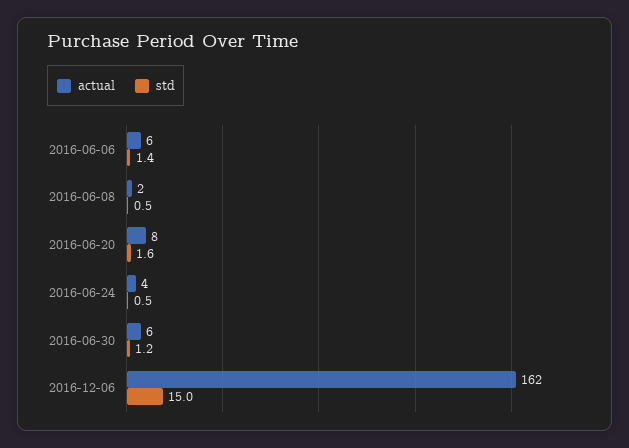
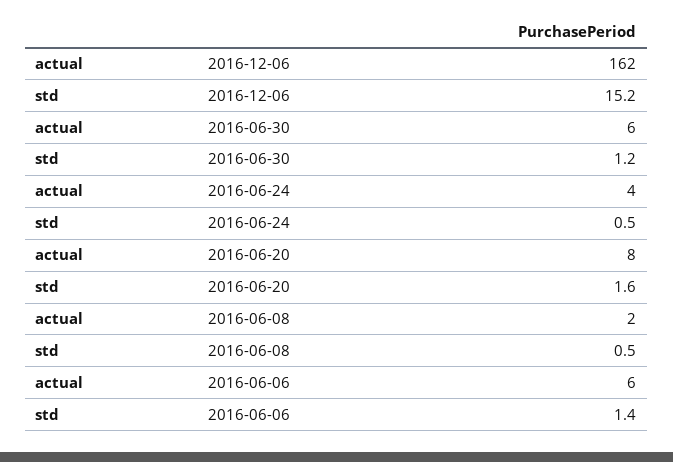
  {
    "actual": {
      "2016-06-06": 6,
      "2016-06-08": 2,
      "2016-06-20": 8,
      "2016-06-24": 4,
      "2016-06-30": 6,
      "2016-12-06": 162
    },
    "std": {
      "2016-06-06": 1.4,
      "2016-06-08": 0.5,
      "2016-06-20": 1.6,
      "2016-06-24": 0.5,
      "2016-06-30": 1.2,
-     "2016-12-06": 15
+     "2016-12-06": 15.2
    }
  }

